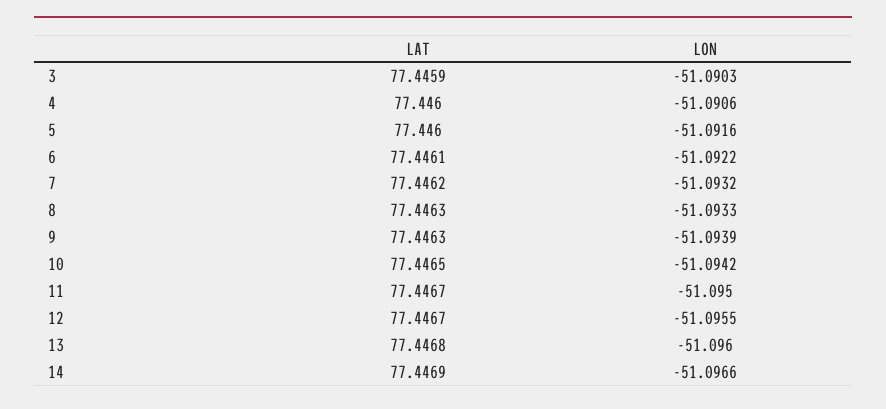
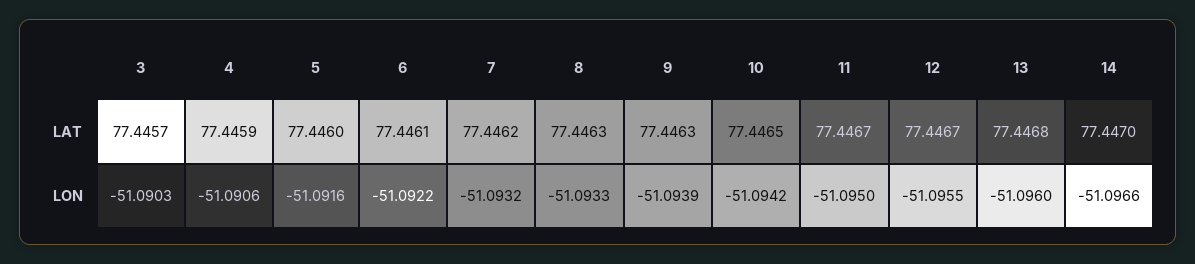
  {
    "LAT": {
-     "3": 77.4459,
+     "3": 77.4457,
-     "4": 77.446,
+     "4": 77.4459,
      "5": 77.446,
      "6": 77.4461,
      "7": 77.4462,
      "8": 77.4463,
      "9": 77.4463,
      "10": 77.4465,
      "11": 77.4467,
      "12": 77.4467,
      "13": 77.4468,
-     "14": 77.4469
+     "14": 77.447
    },
    "LON": {
      "3": -51.0903,
      "4": -51.0906,
      "5": -51.0916,
      "6": -51.0922,
      "7": -51.0932,
      "8": -51.0933,
      "9": -51.0939,
      "10": -51.0942,
      "11": -51.095,
      "12": -51.0955,
      "13": -51.096,
      "14": -51.0966
    }
  }

